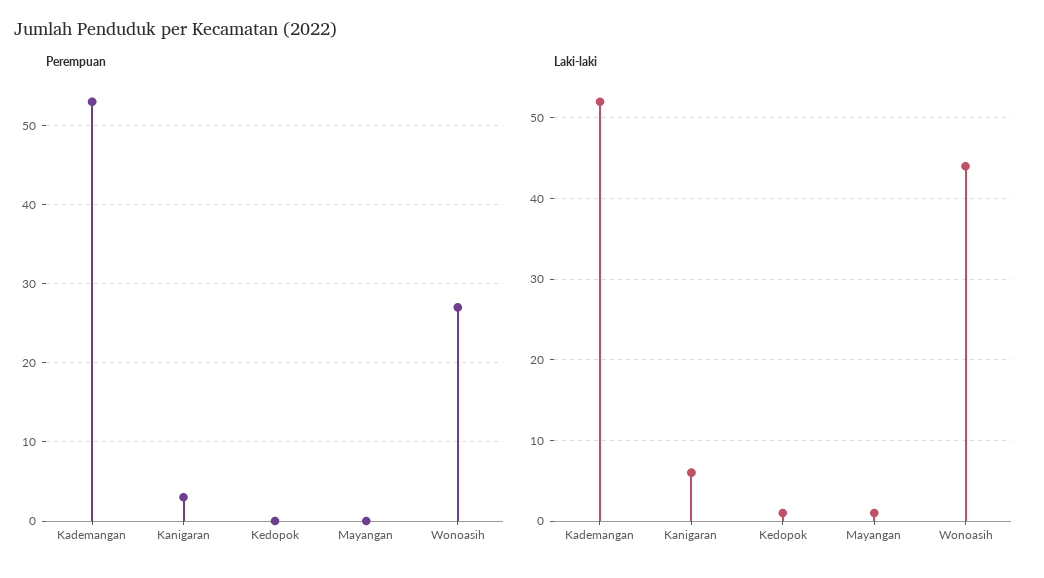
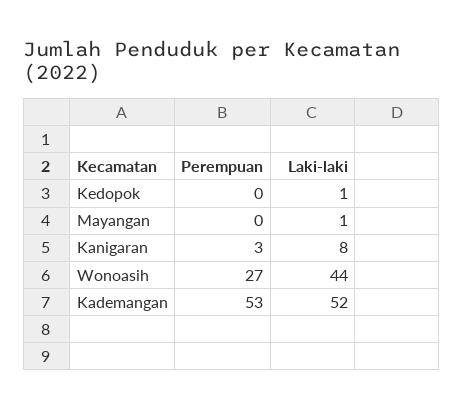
  {
    "Perempuan": {
      "Kademangan": 53,
      "Kanigaran": 3,
      "Kedopok": 0,
      "Mayangan": 0,
      "Wonoasih": 27
    },
    "Laki-laki": {
      "Kademangan": 52,
-     "Kanigaran": 6,
+     "Kanigaran": 8,
      "Kedopok": 1,
      "Mayangan": 1,
      "Wonoasih": 44
    }
  }

